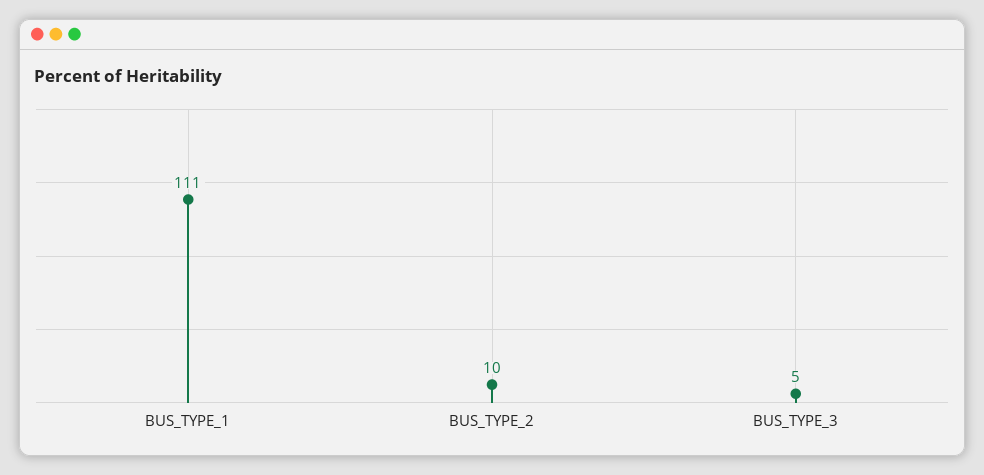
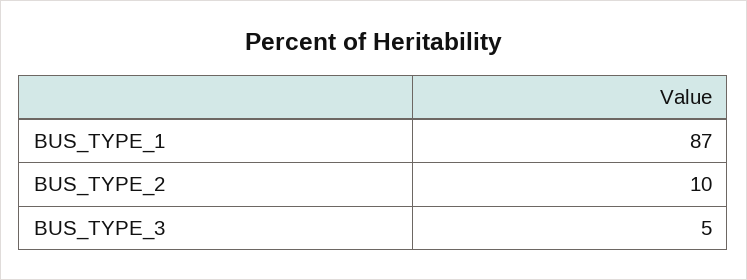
  {
-   "BUS_TYPE_1": 111,
+   "BUS_TYPE_1": 87,
    "BUS_TYPE_2": 10,
    "BUS_TYPE_3": 5
  }

